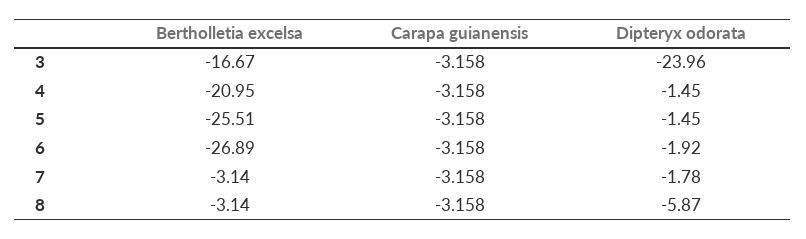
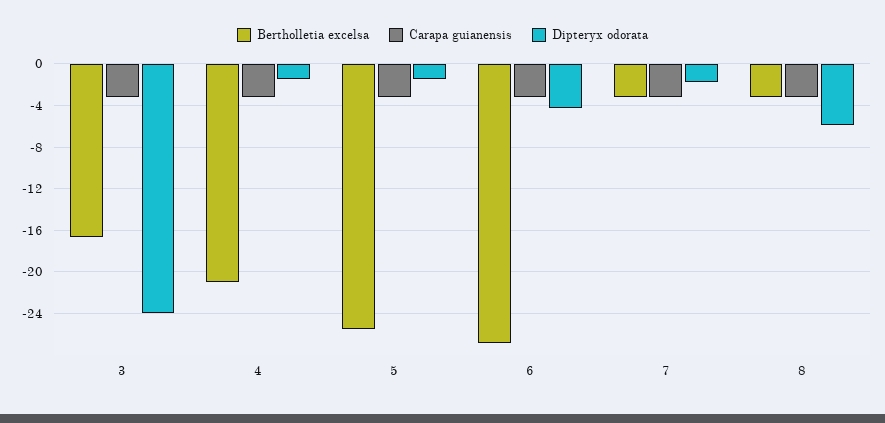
  {
    "Bertholletia excelsa": {
      "3": -16.67,
      "4": -20.95,
      "5": -25.51,
      "6": -26.89,
      "7": -3.14,
      "8": -3.14
    },
    "Carapa guianensis": {
      "3": -3.158,
      "4": -3.158,
      "5": -3.158,
      "6": -3.158,
      "7": -3.158,
      "8": -3.158
    },
    "Dipteryx odorata": {
      "3": -23.96,
      "4": -1.45,
      "5": -1.45,
-     "6": -1.92,
+     "6": -4,
      "7": -1.78,
      "8": -5.87
    }
  }

